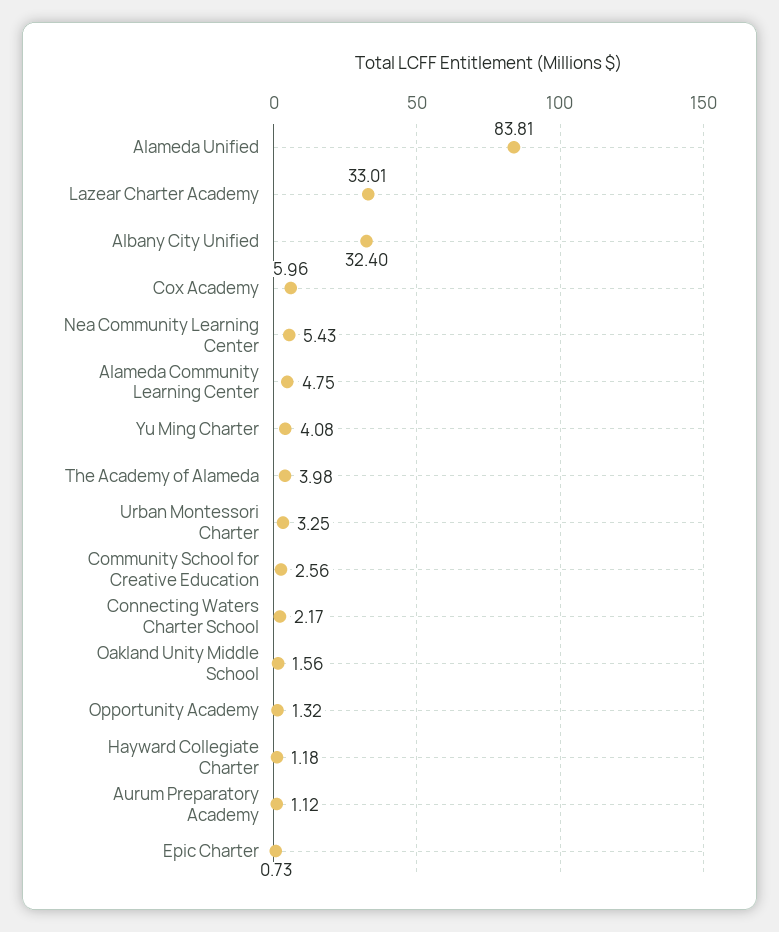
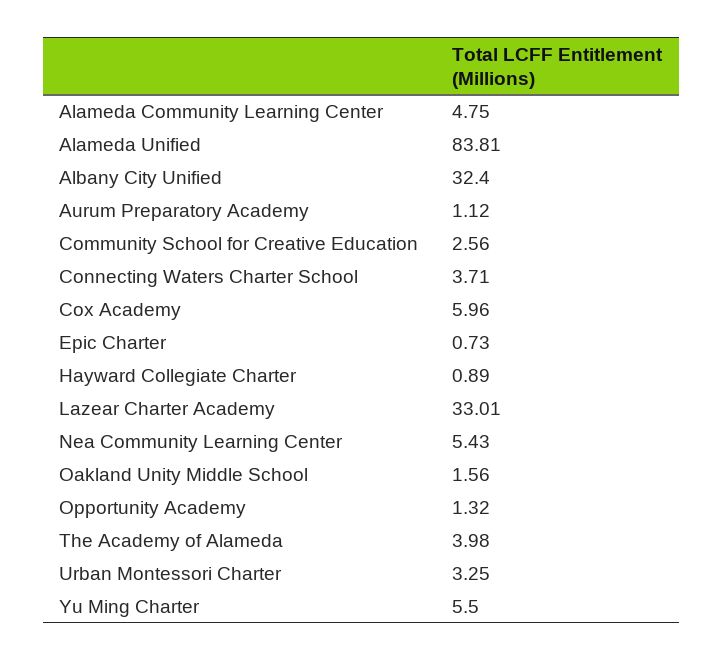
  {
    "Alameda Unified": 83.81,
    "Lazear Charter Academy": 33.01,
    "Albany City Unified": 32.4,
    "Cox Academy": 5.96,
    "Nea Community Learning Center": 5.43,
    "Alameda Community Learning Center": 4.75,
-   "Yu Ming Charter": 4.08,
+   "Yu Ming Charter": 5.5,
    "The Academy of Alameda": 3.98,
    "Urban Montessori Charter": 3.25,
    "Community School for Creative Education": 2.56,
-   "Connecting Waters Charter School": 2.17,
+   "Connecting Waters Charter School": 3.71,
    "Oakland Unity Middle School": 1.56,
    "Opportunity Academy": 1.32,
-   "Hayward Collegiate Charter": 1.18,
+   "Hayward Collegiate Charter": 0.89,
    "Aurum Preparatory Academy": 1.12,
    "Epic Charter": 0.73
  }

